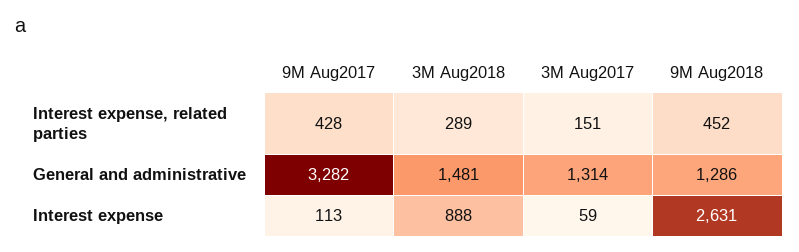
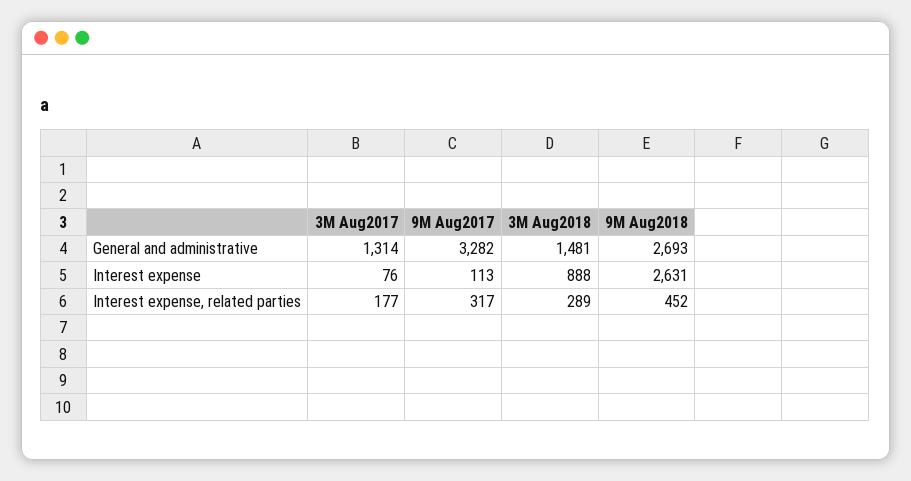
  {
    "9M Aug2017": {
-     "Interest expense, related parties": 428,
+     "Interest expense, related parties": 317,
      "General and administrative": 3282,
      "Interest expense": 113
    },
    "3M Aug2018": {
      "Interest expense, related parties": 289,
      "General and administrative": 1481,
      "Interest expense": 888
    },
    "3M Aug2017": {
-     "Interest expense, related parties": 151,
+     "Interest expense, related parties": 177,
      "General and administrative": 1314,
-     "Interest expense": 59
+     "Interest expense": 76
    },
    "9M Aug2018": {
      "Interest expense, related parties": 452,
-     "General and administrative": 1286,
+     "General and administrative": 2693,
      "Interest expense": 2631
    }
  }

